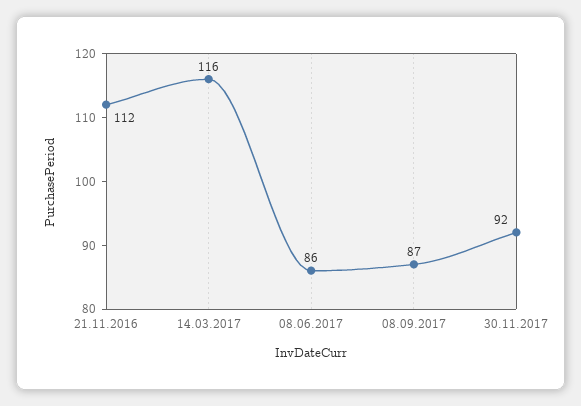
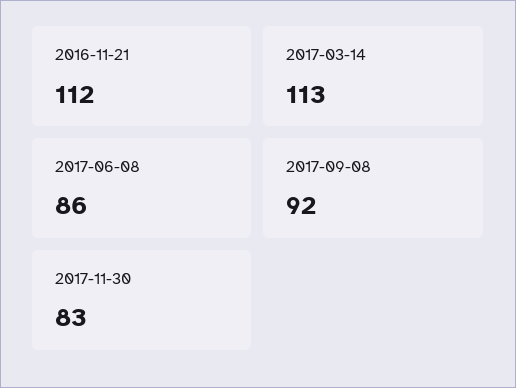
  {
    "21.11.2016": 112,
-   "14.03.2017": 116,
+   "14.03.2017": 113,
    "08.06.2017": 86,
-   "08.09.2017": 87,
+   "08.09.2017": 92,
-   "30.11.2017": 92
+   "30.11.2017": 83
  }

